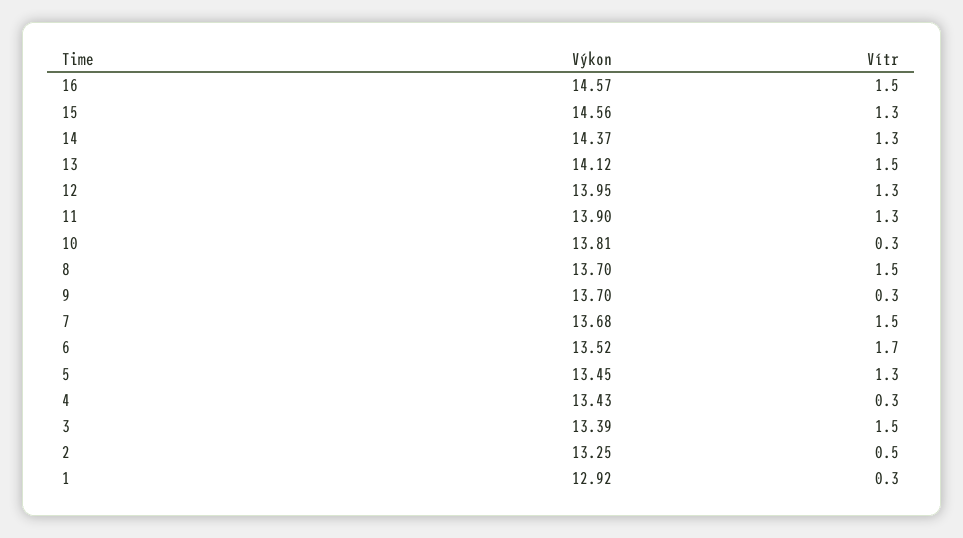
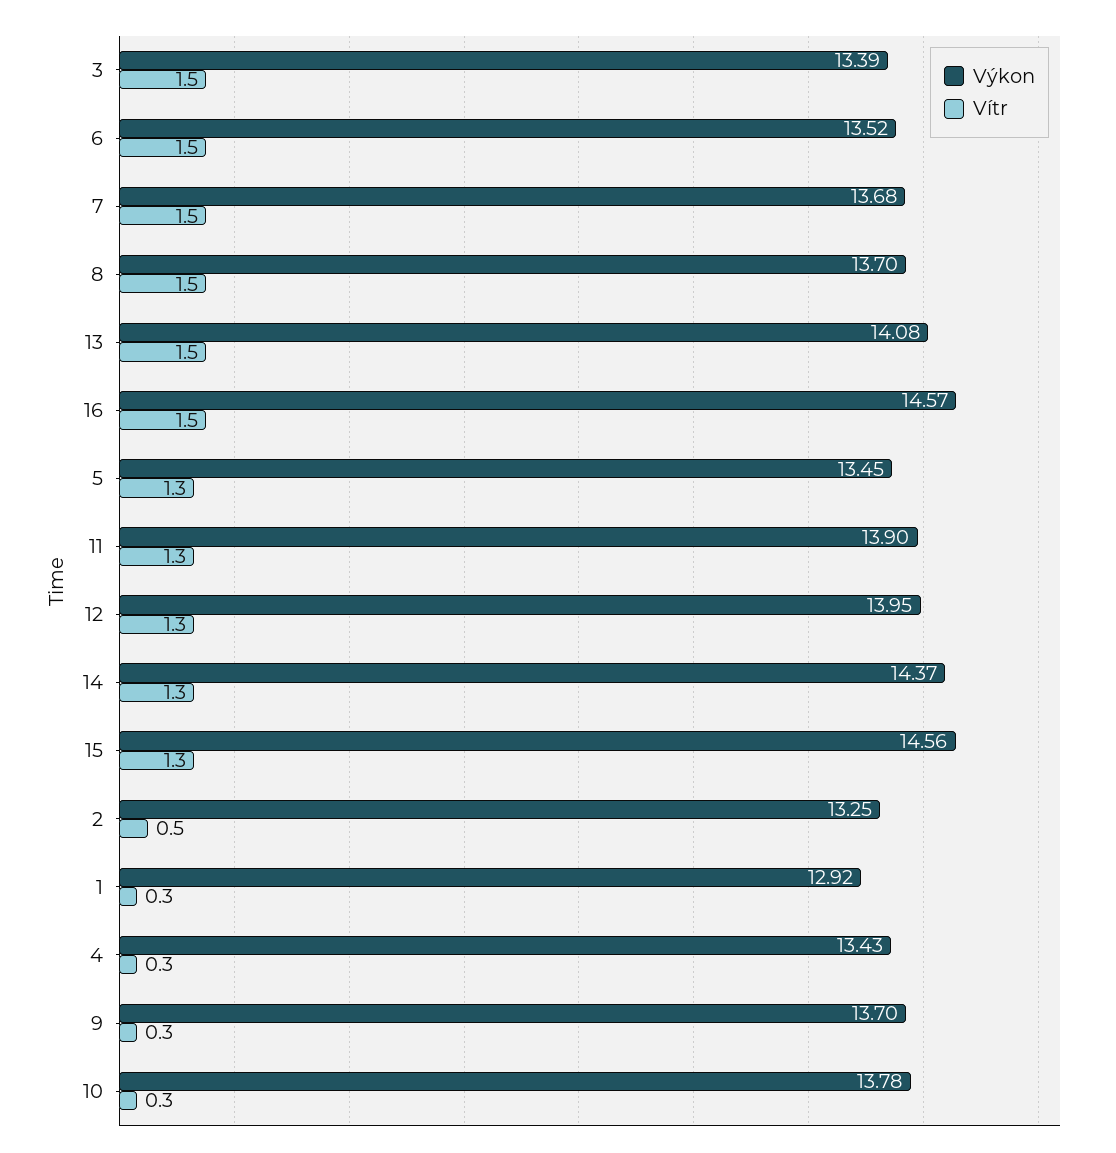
  {
    "Výkon": {
      "16": 14.57,
      "15": 14.56,
      "14": 14.37,
-     "13": 14.12,
+     "13": 14.08,
      "12": 13.95,
      "11": 13.9,
-     "10": 13.81,
+     "10": 13.78,
      "8": 13.7,
      "9": 13.7,
      "7": 13.68,
      "6": 13.52,
      "5": 13.45,
      "4": 13.43,
      "3": 13.39,
      "2": 13.25,
      "1": 12.92
    },
    "Vítr": {
      "16": 1.5,
      "15": 1.3,
      "14": 1.3,
      "13": 1.5,
      "12": 1.3,
      "11": 1.3,
      "10": 0.3,
      "8": 1.5,
      "9": 0.3,
      "7": 1.5,
-     "6": 1.7,
+     "6": 1.5,
      "5": 1.3,
      "4": 0.3,
      "3": 1.5,
      "2": 0.5,
      "1": 0.3
    }
  }

